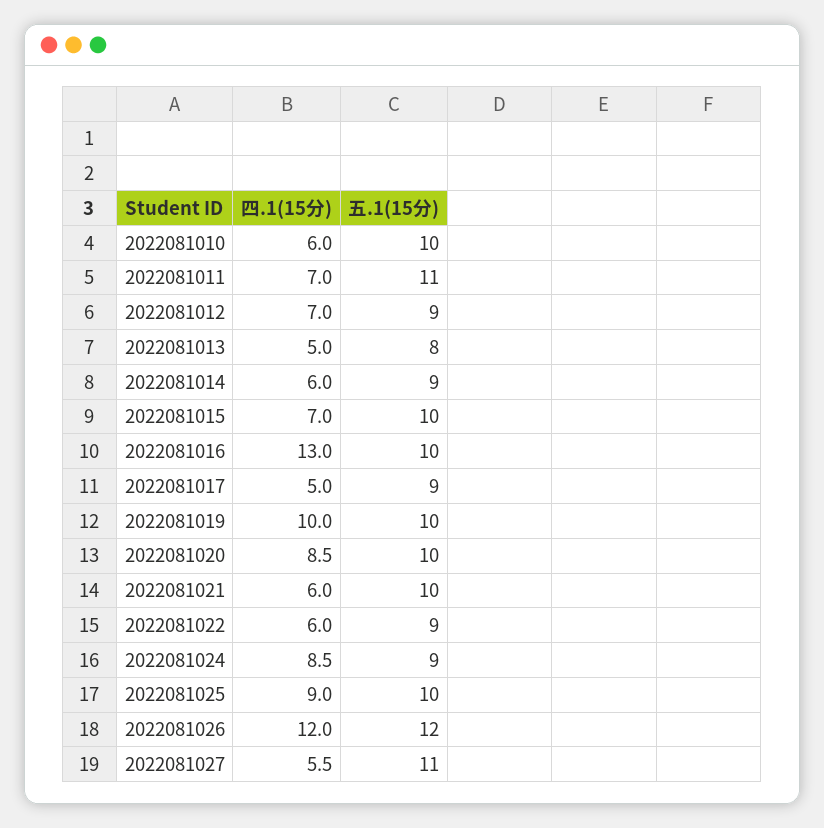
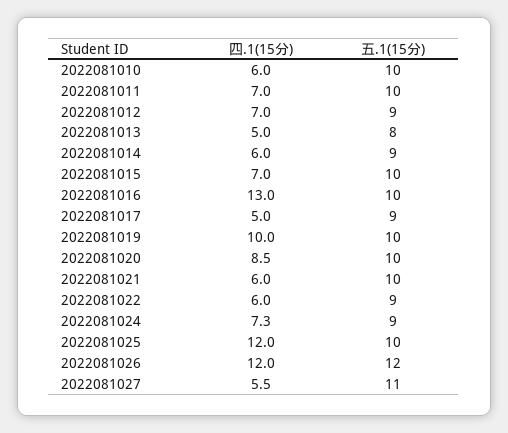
  {
    "四.1(15分)": {
      "2022081010": 6,
      "2022081011": 7,
      "2022081012": 7,
      "2022081013": 5,
      "2022081014": 6,
      "2022081015": 7,
      "2022081016": 13,
      "2022081017": 5,
      "2022081019": 10,
      "2022081020": 8.5,
      "2022081021": 6,
      "2022081022": 6,
-     "2022081024": 8.5,
+     "2022081024": 7.3,
-     "2022081025": 9,
+     "2022081025": 12,
      "2022081026": 12,
      "2022081027": 5.5
    },
    "五.1(15分)": {
      "2022081010": 10,
-     "2022081011": 11,
+     "2022081011": 10,
      "2022081012": 9,
      "2022081013": 8,
      "2022081014": 9,
      "2022081015": 10,
      "2022081016": 10,
      "2022081017": 9,
      "2022081019": 10,
      "2022081020": 10,
      "2022081021": 10,
      "2022081022": 9,
      "2022081024": 9,
      "2022081025": 10,
      "2022081026": 12,
      "2022081027": 11
    }
  }

